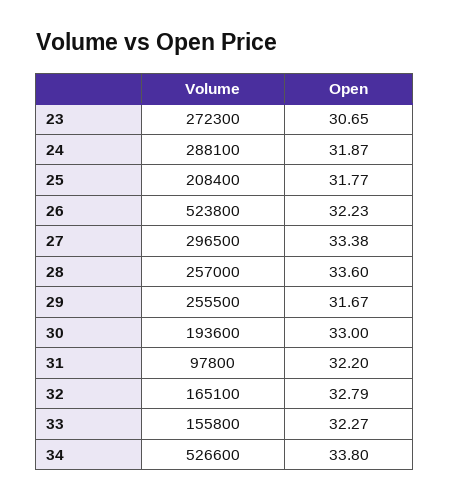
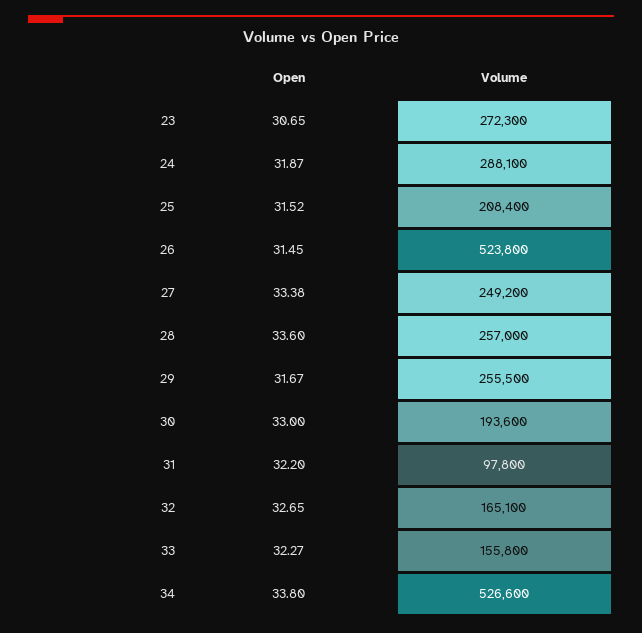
  {
    "Volume": {
      "23": 272300,
      "24": 288100,
      "25": 208400,
      "26": 523800,
-     "27": 296500,
+     "27": 249200,
      "28": 257000,
      "29": 255500,
      "30": 193600,
      "31": 97800,
      "32": 165100,
      "33": 155800,
      "34": 526600
    },
    "Open": {
      "23": 30.65,
      "24": 31.87,
-     "25": 31.77,
+     "25": 31.52,
-     "26": 32.23,
+     "26": 31.45,
      "27": 33.38,
      "28": 33.6,
      "29": 31.67,
      "30": 33,
      "31": 32.2,
-     "32": 32.79,
+     "32": 32.65,
      "33": 32.27,
      "34": 33.8
    }
  }

